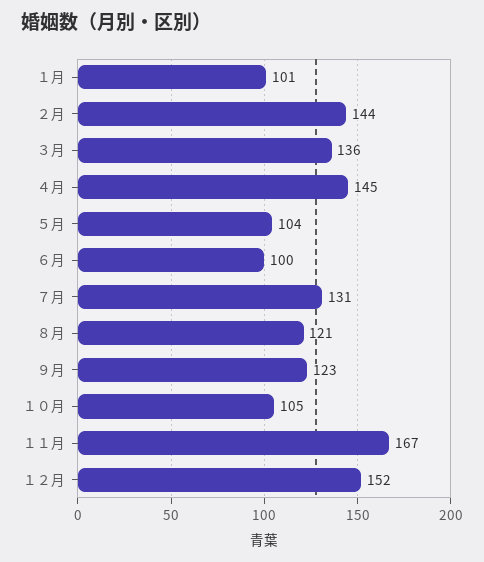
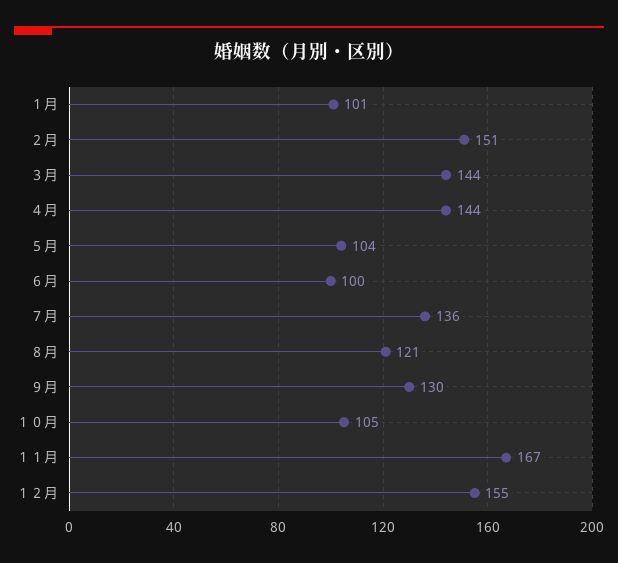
  {
    "１月": 101,
-   "２月": 144,
+   "２月": 151,
-   "３月": 136,
+   "３月": 144,
-   "４月": 145,
+   "４月": 144,
    "５月": 104,
    "６月": 100,
-   "７月": 131,
+   "７月": 136,
    "８月": 121,
-   "９月": 123,
+   "９月": 130,
    "１０月": 105,
    "１１月": 167,
-   "１２月": 152
+   "１２月": 155
  }

